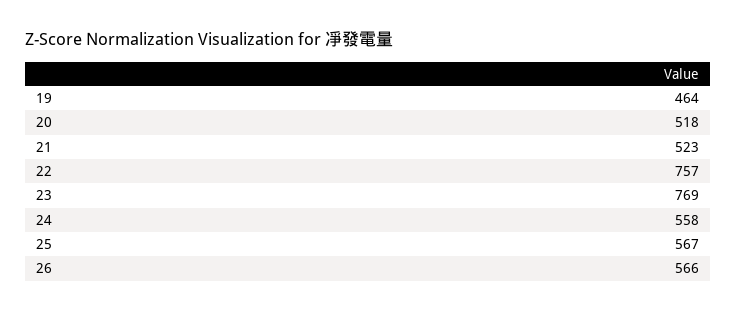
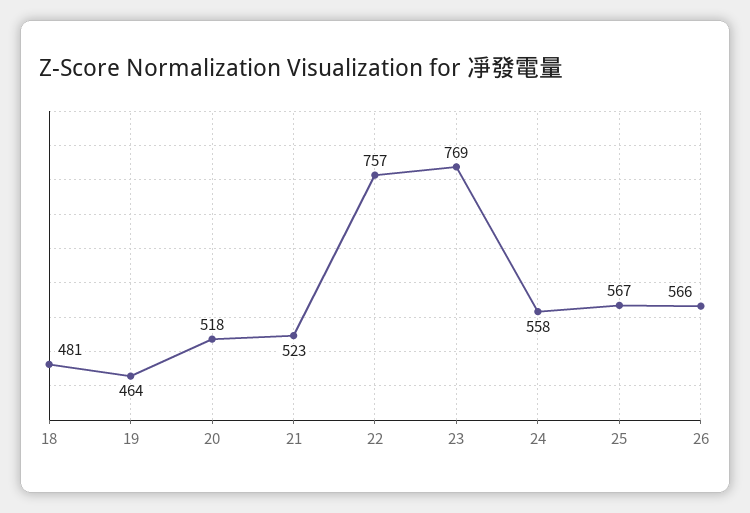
  {
    "19": 464,
    "20": 518,
    "21": 523,
    "22": 757,
    "23": 769,
    "24": 558,
    "25": 567,
-   "26": 566
+   "26": 566,
+   "18": 481
  }

